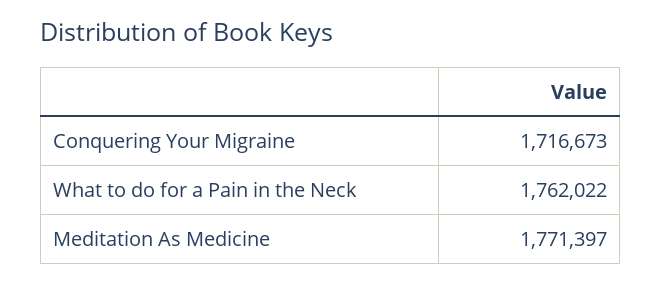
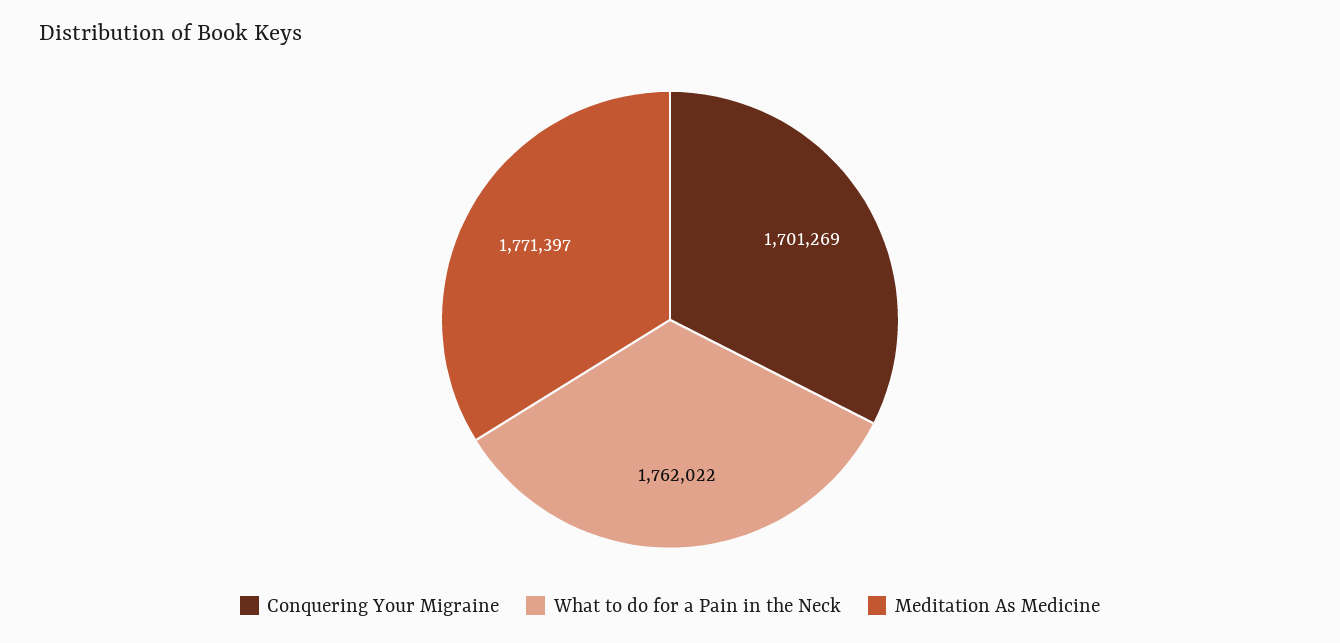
  {
-   "Conquering Your Migraine": 1716673,
+   "Conquering Your Migraine": 1701269,
    "What to do for a Pain in the Neck": 1762022,
    "Meditation As Medicine": 1771397
  }

